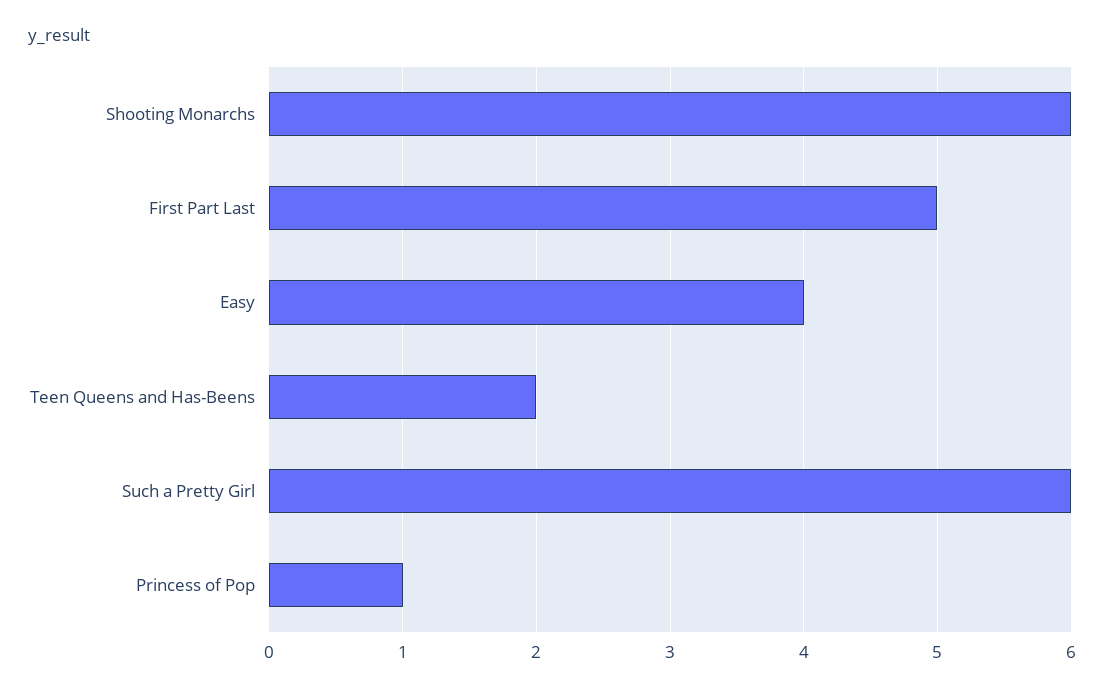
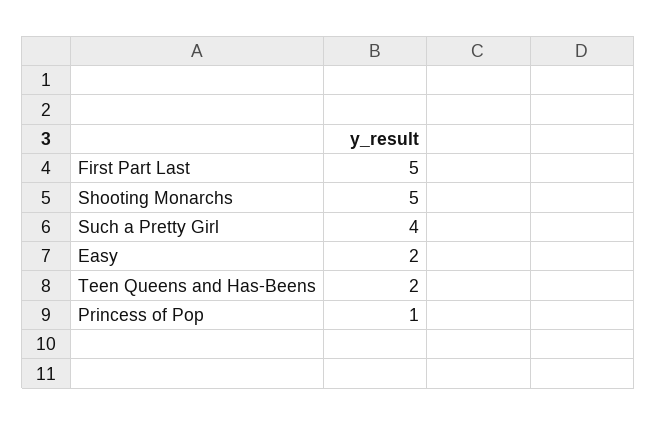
  {
-   "Shooting Monarchs": 6,
+   "Shooting Monarchs": 5,
    "First Part Last": 5,
-   "Easy": 4,
+   "Easy": 2,
    "Teen Queens and Has-Beens": 2,
-   "Such a Pretty Girl": 6,
+   "Such a Pretty Girl": 4,
    "Princess of Pop": 1
  }

